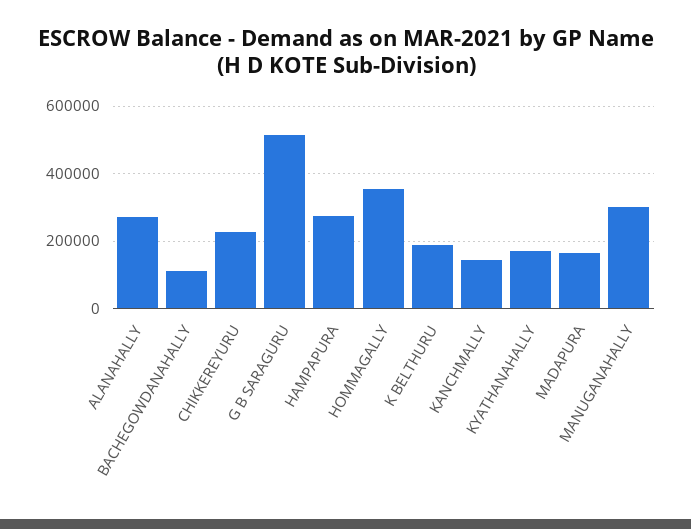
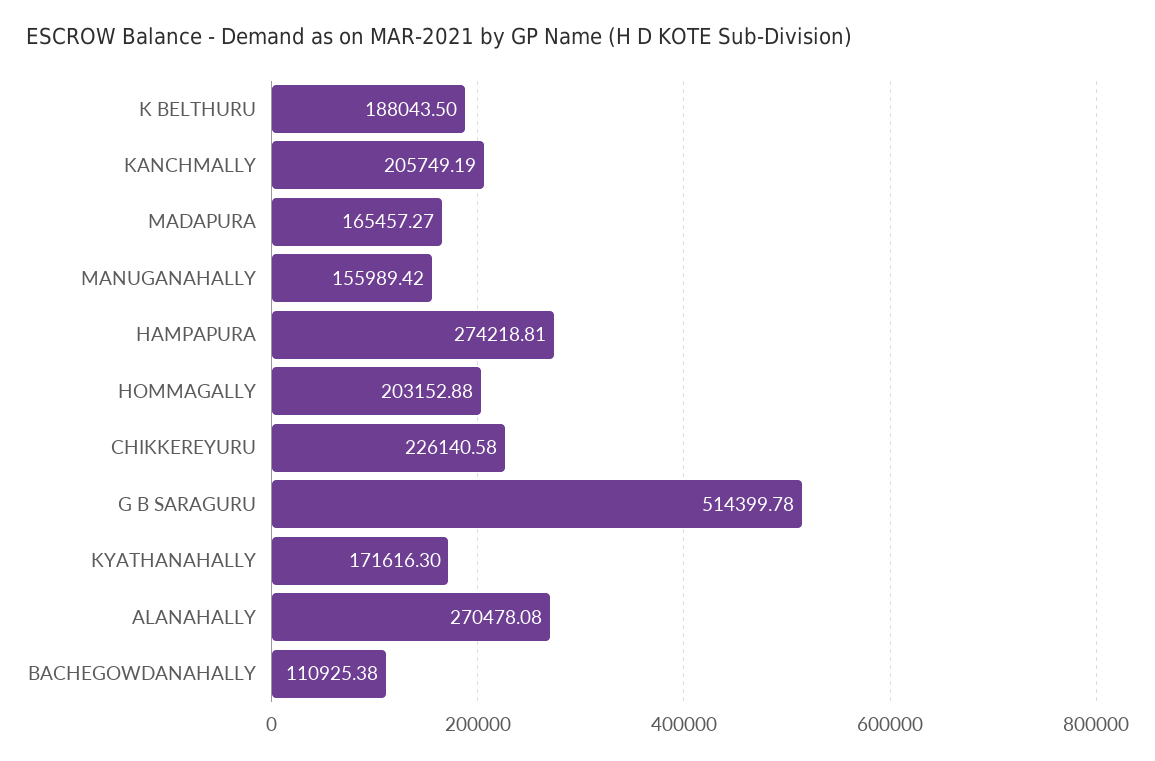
  {
    "ALANAHALLY": 270478.08,
    "BACHEGOWDANAHALLY": 110925.38,
    "CHIKKEREYURU": 226140.58,
    "G B SARAGURU": 514399.78,
    "HAMPAPURA": 274218.81,
-   "HOMMAGALLY": 360000,
+   "HOMMAGALLY": 203152.88,
    "K BELTHURU": 188043.5,
-   "KANCHMALLY": 140000,
+   "KANCHMALLY": 205749.19,
    "KYATHANAHALLY": 171616.3,
    "MADAPURA": 165457.27,
-   "MANUGANAHALLY": 300000
+   "MANUGANAHALLY": 155989.42
  }

